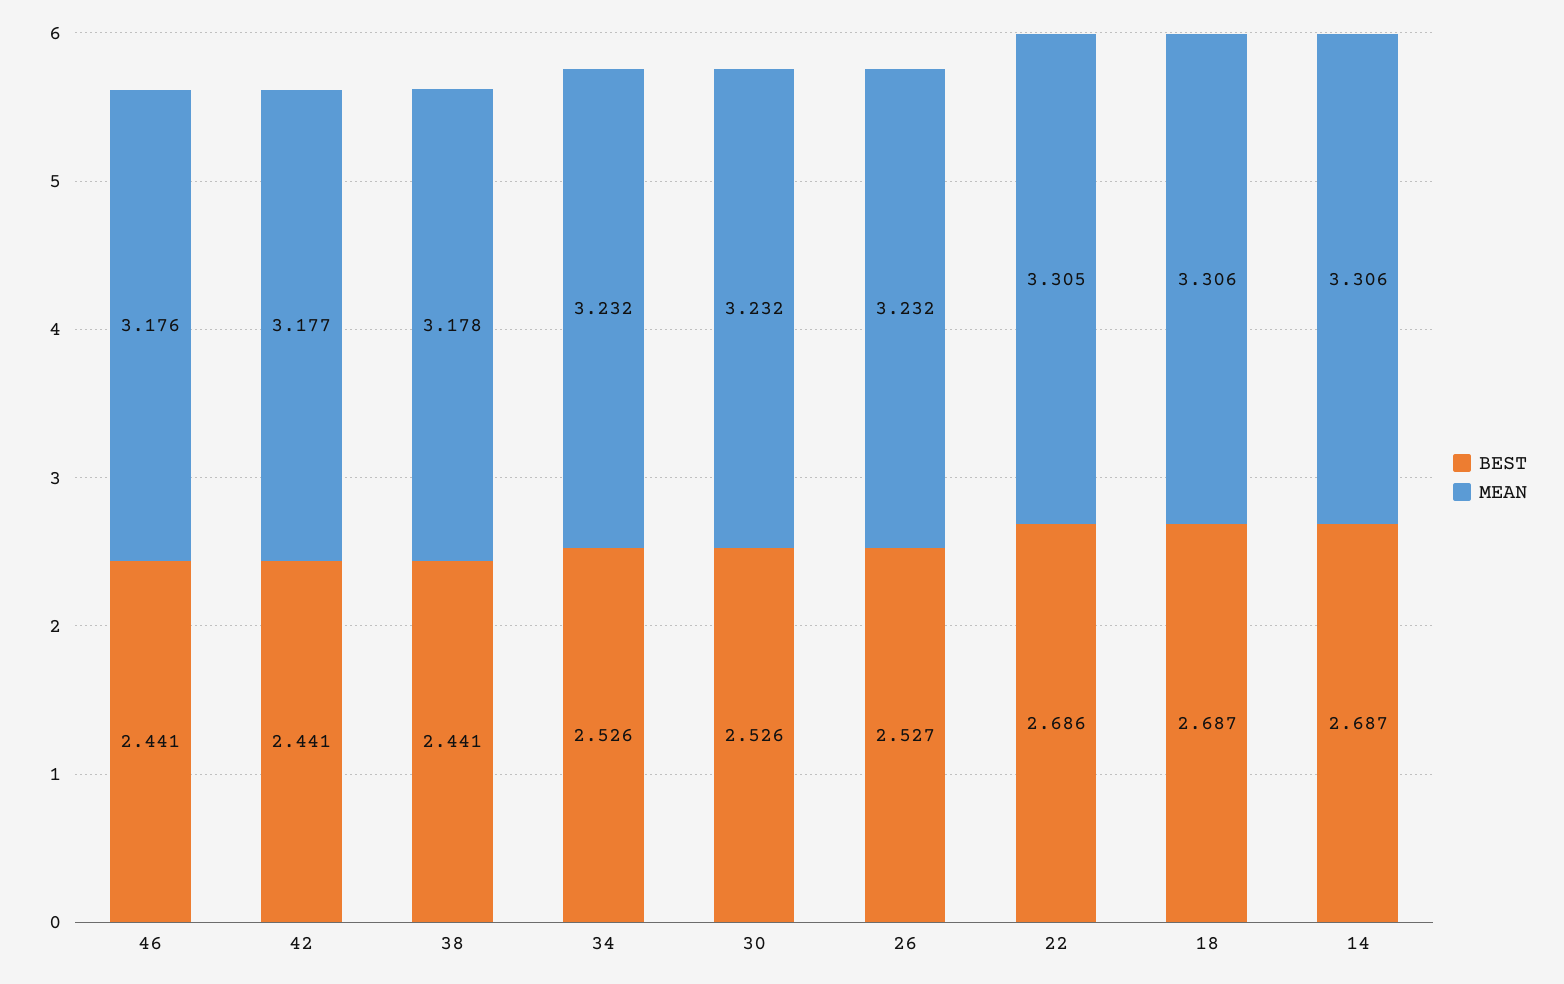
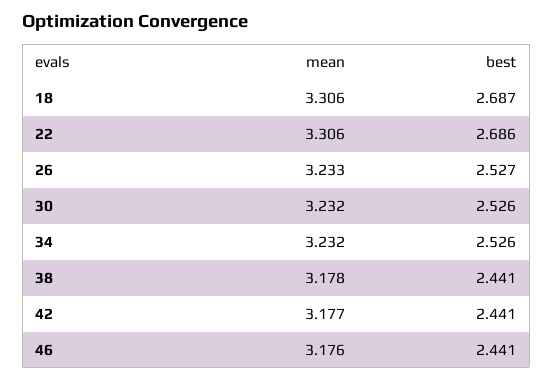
  {
    "BEST": {
      "46": 2.441,
      "42": 2.441,
      "38": 2.441,
      "34": 2.526,
      "30": 2.526,
      "26": 2.527,
      "22": 2.686,
-     "18": 2.687,
+     "18": 2.687
-     "14": 2.687
    },
    "MEAN": {
      "46": 3.176,
      "42": 3.177,
      "38": 3.178,
      "34": 3.232,
      "30": 3.232,
-     "26": 3.232,
+     "26": 3.233,
-     "22": 3.305,
+     "22": 3.306,
-     "18": 3.306,
+     "18": 3.306
-     "14": 3.306
    }
  }

